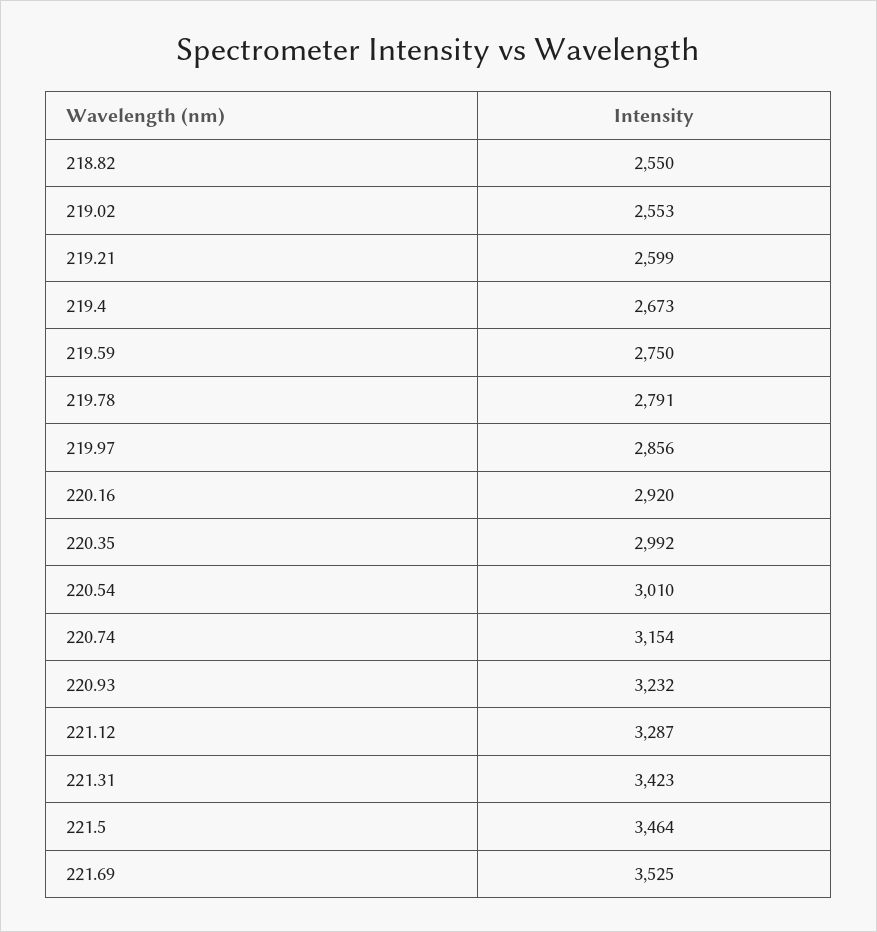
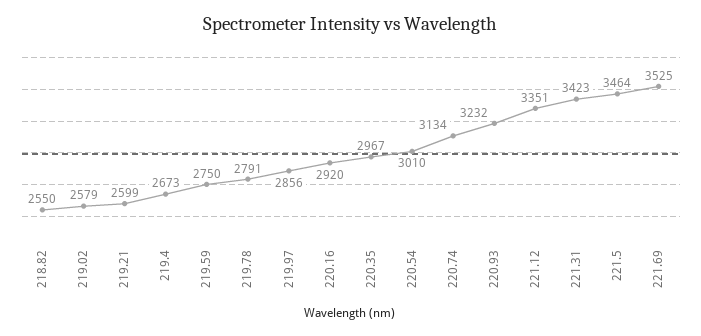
  {
    "218.82": 2550,
-   "219.02": 2553,
+   "219.02": 2579,
    "219.21": 2599,
    "219.4": 2673,
    "219.59": 2750,
    "219.78": 2791,
    "219.97": 2856,
    "220.16": 2920,
-   "220.35": 2992,
+   "220.35": 2967,
    "220.54": 3010,
-   "220.74": 3154,
+   "220.74": 3134,
    "220.93": 3232,
-   "221.12": 3287,
+   "221.12": 3351,
    "221.31": 3423,
    "221.5": 3464,
    "221.69": 3525
  }

